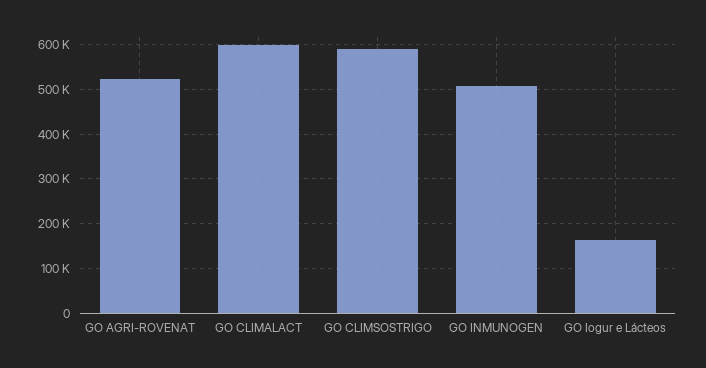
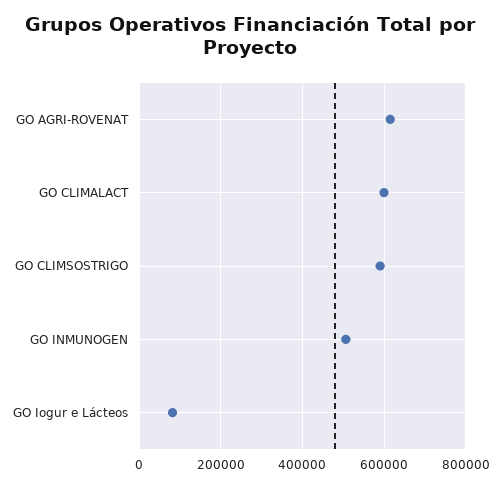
  {
-   "GO AGRI-ROVENAT": 520000,
+   "GO AGRI-ROVENAT": 620000,
    "GO CLIMALACT": 600000,
    "GO CLIMSOSTRIGO": 600000,
    "GO INMUNOGEN": 500000,
-   "GO Iogur e Lácteos": 160000
+   "GO Iogur e Lácteos": 80000
  }

